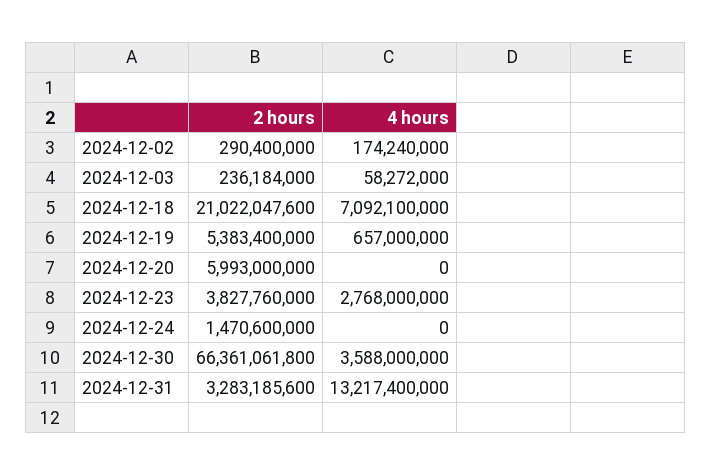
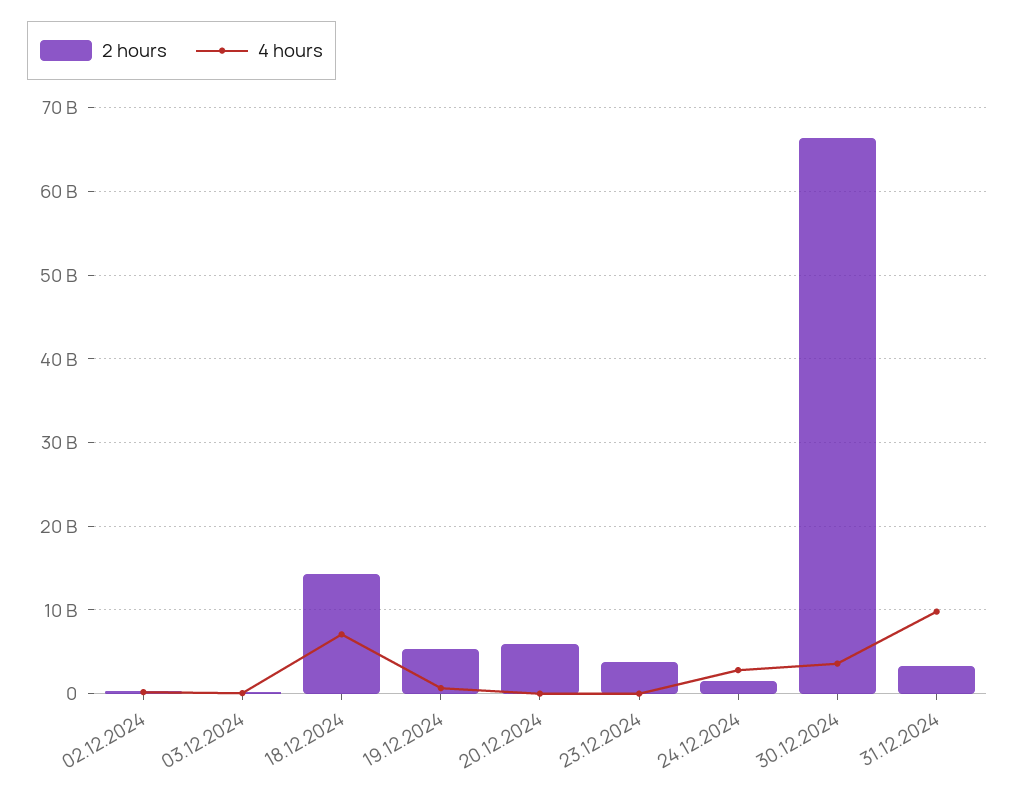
  {
    "2 hours": {
      "2024-12-02": 290400000,
      "2024-12-03": 236184000,
-     "2024-12-18": 21022047600,
+     "2024-12-18": 14000000000,
      "2024-12-19": 5383400000,
      "2024-12-20": 5993000000,
      "2024-12-23": 3827760000,
      "2024-12-24": 1470600000,
      "2024-12-30": 66361061800,
      "2024-12-31": 3283185600
    },
    "4 hours": {
      "2024-12-02": 174240000,
      "2024-12-03": 58272000,
      "2024-12-18": 7092100000,
      "2024-12-19": 657000000,
      "2024-12-20": 0,
-     "2024-12-23": 2768000000,
+     "2024-12-23": 0,
-     "2024-12-24": 0,
+     "2024-12-24": 3000000000,
      "2024-12-30": 3588000000,
-     "2024-12-31": 13217400000
+     "2024-12-31": 10000000000
    }
  }

